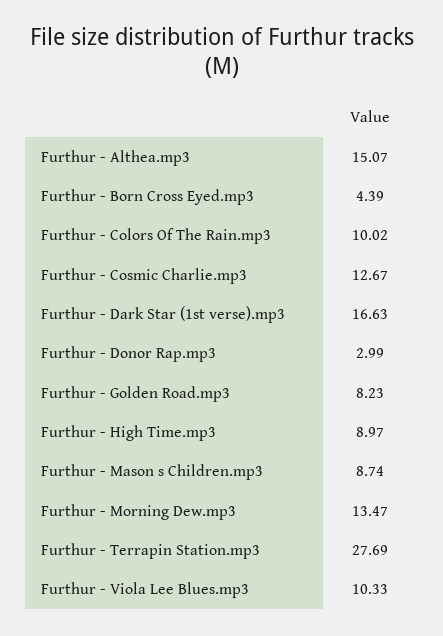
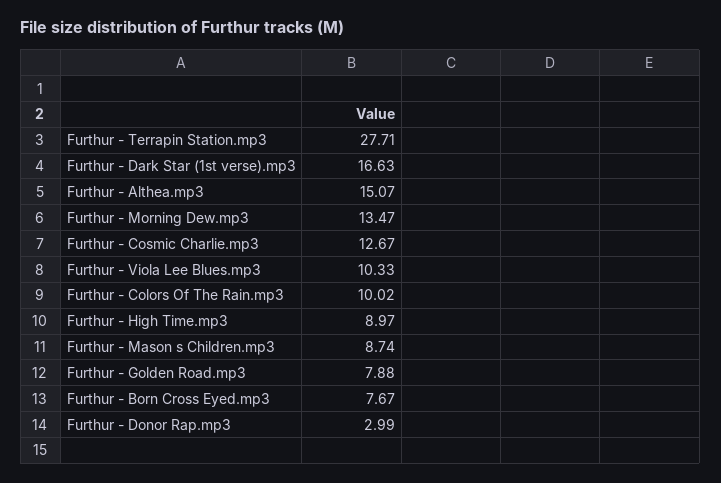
  {
    "Furthur - Althea.mp3": 15.07,
-   "Furthur - Born Cross Eyed.mp3": 4.39,
+   "Furthur - Born Cross Eyed.mp3": 7.67,
    "Furthur - Colors Of The Rain.mp3": 10.02,
    "Furthur - Cosmic Charlie.mp3": 12.67,
    "Furthur - Dark Star (1st verse).mp3": 16.63,
    "Furthur - Donor Rap.mp3": 2.99,
-   "Furthur - Golden Road.mp3": 8.23,
+   "Furthur - Golden Road.mp3": 7.88,
    "Furthur - High Time.mp3": 8.97,
    "Furthur - Mason s Children.mp3": 8.74,
    "Furthur - Morning Dew.mp3": 13.47,
-   "Furthur - Terrapin Station.mp3": 27.69,
+   "Furthur - Terrapin Station.mp3": 27.71,
    "Furthur - Viola Lee Blues.mp3": 10.33
  }

